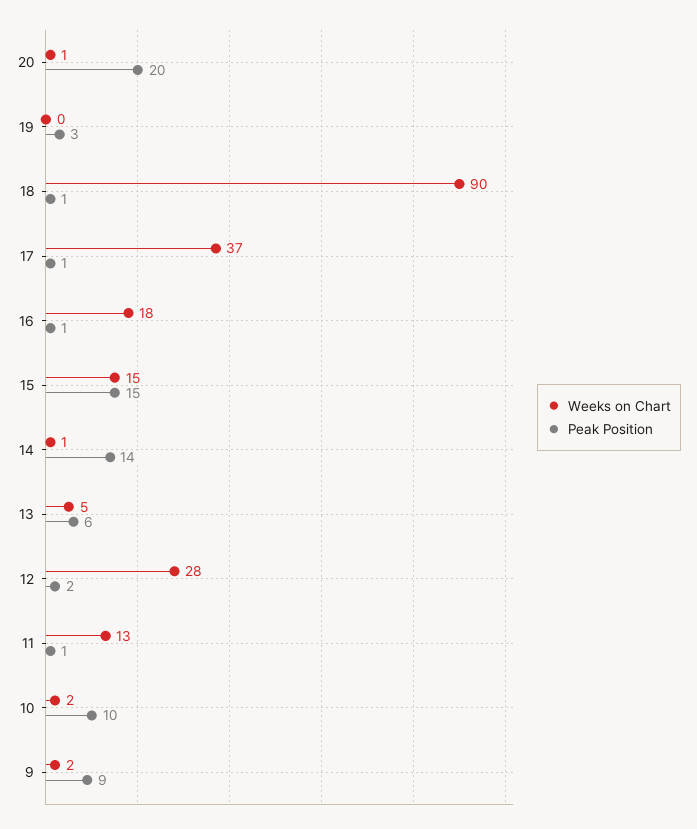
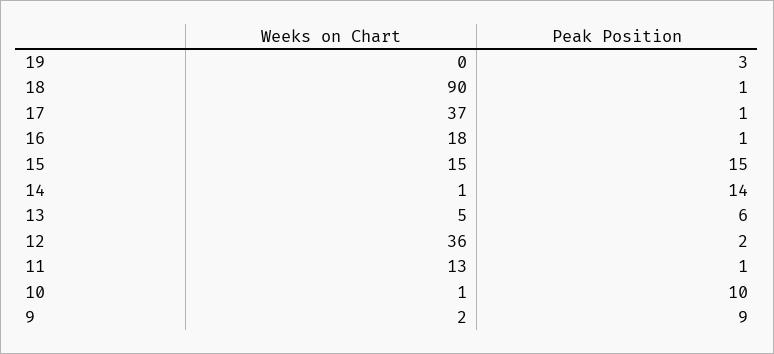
  {
    "Weeks on Chart": {
-     "20": 1,
      "19": 0,
      "18": 90,
      "17": 37,
      "16": 18,
      "15": 15,
      "14": 1,
      "13": 5,
-     "12": 28,
+     "12": 36,
      "11": 13,
-     "10": 2,
+     "10": 1,
      "9": 2
    },
    "Peak Position": {
-     "20": 20,
      "19": 3,
      "18": 1,
      "17": 1,
      "16": 1,
      "15": 15,
      "14": 14,
      "13": 6,
      "12": 2,
      "11": 1,
      "10": 10,
      "9": 9
    }
  }

